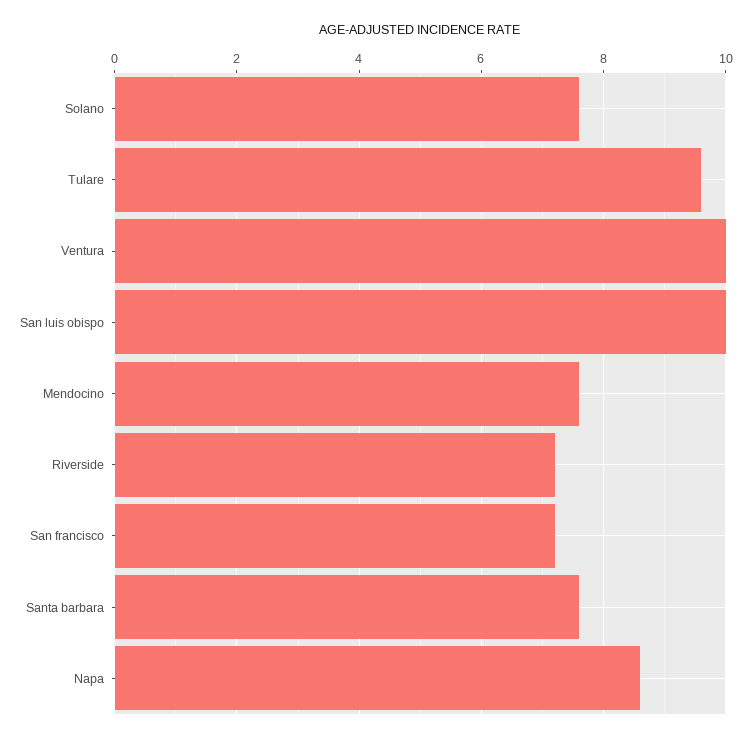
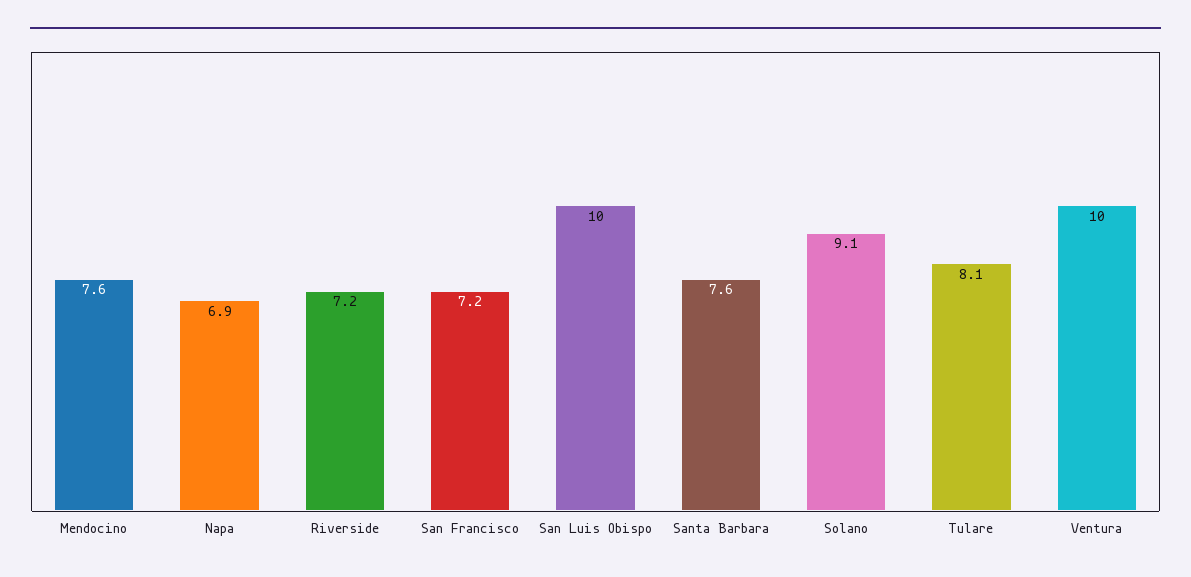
  {
-   "Solano": 7.5,
+   "Solano": 9.1,
-   "Tulare": 9.5,
+   "Tulare": 8.1,
    "Ventura": 10,
    "San luis obispo": 10,
    "Mendocino": 7.6,
    "Riverside": 7.2,
    "San francisco": 7.2,
    "Santa barbara": 7.6,
-   "Napa": 8.5
+   "Napa": 6.9
  }

